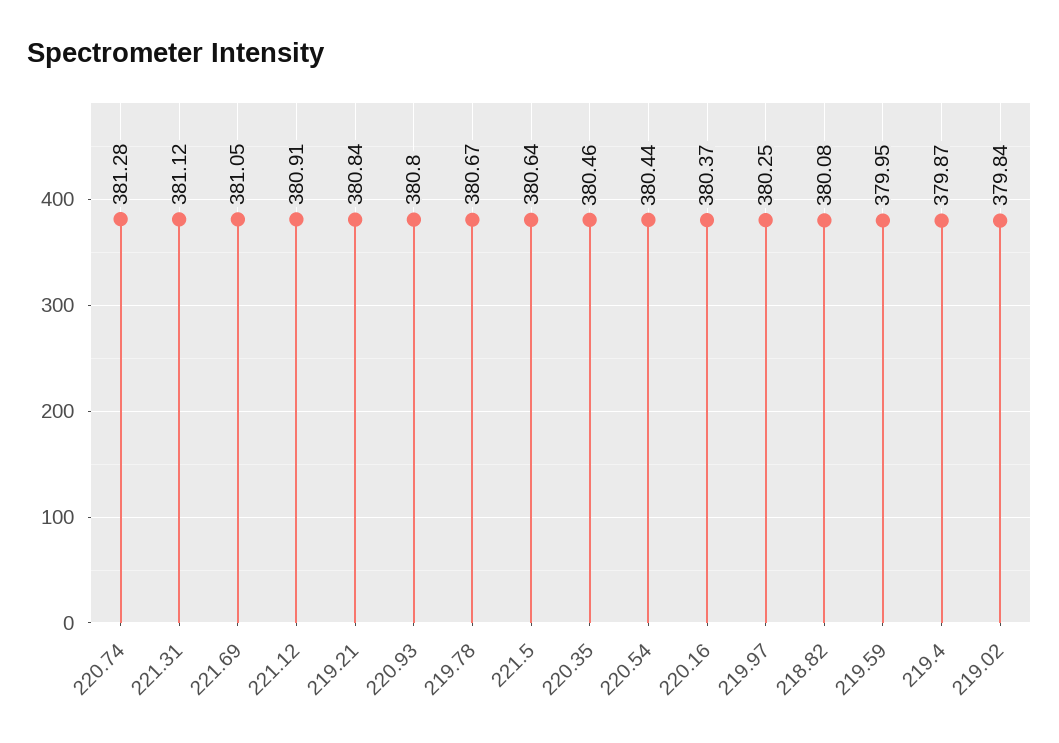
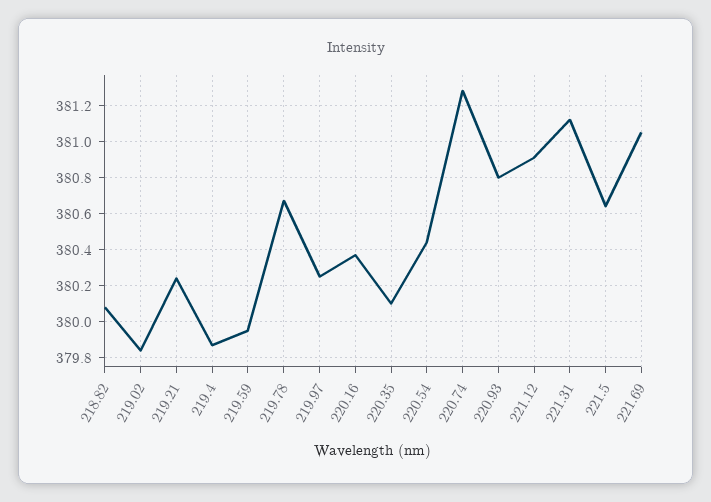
  {
    "220.74": 381.28,
    "221.31": 381.12,
    "221.69": 381.05,
    "221.12": 380.91,
-   "219.21": 380.84,
+   "219.21": 380.25,
    "220.93": 380.8,
    "219.78": 380.67,
    "221.5": 380.64,
-   "220.35": 380.46,
+   "220.35": 380.1,
    "220.54": 380.44,
    "220.16": 380.37,
    "219.97": 380.25,
    "218.82": 380.08,
    "219.59": 379.95,
    "219.4": 379.87,
    "219.02": 379.84
  }

